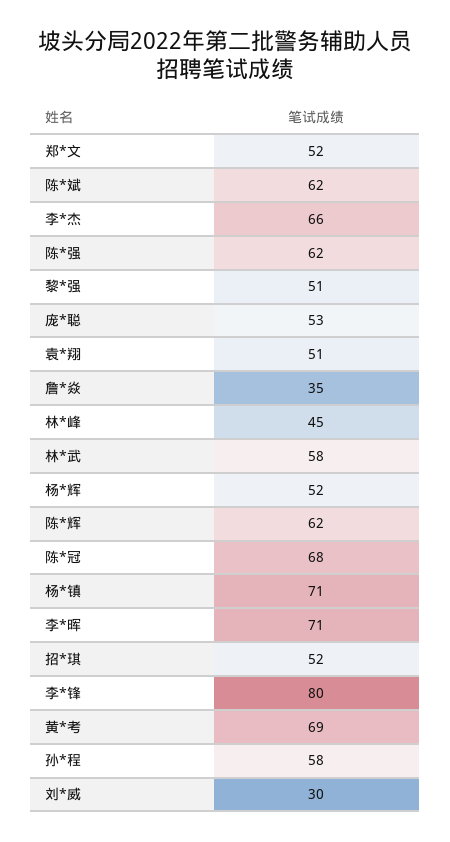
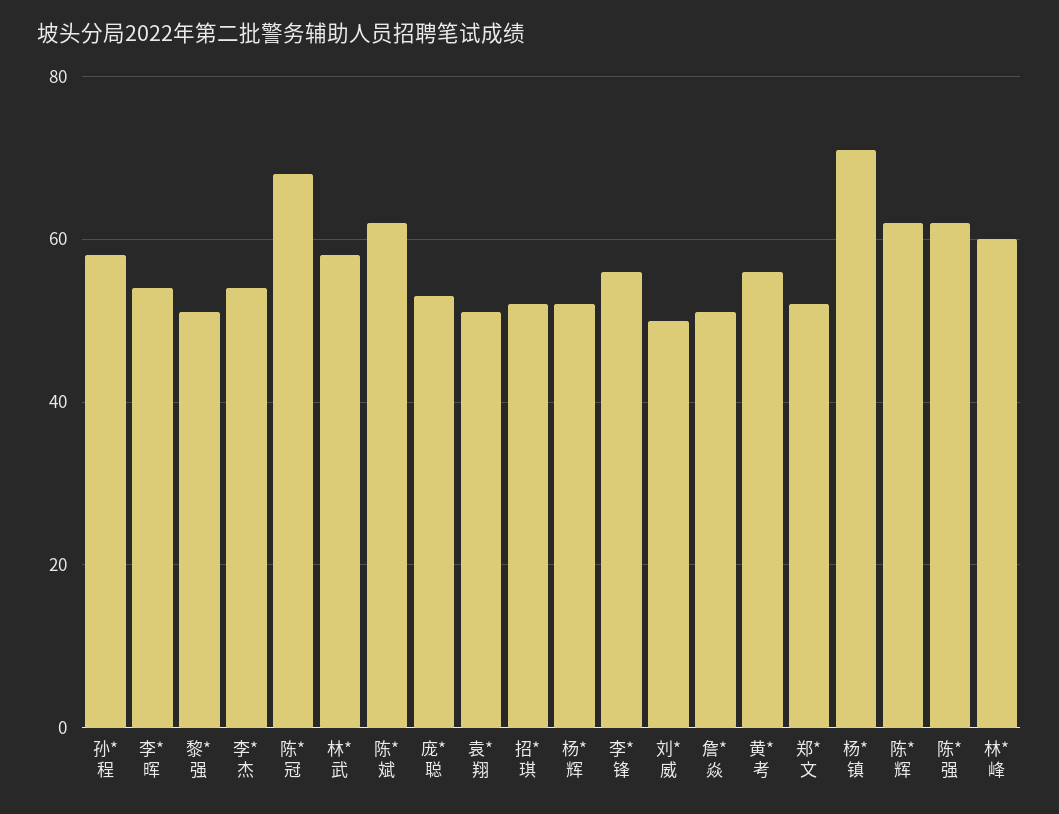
  {
    "郑*文": 52,
    "陈*斌": 62,
-   "李*杰": 66,
+   "李*杰": 55,
    "陈*强": 62,
    "黎*强": 51,
    "庞*聪": 53,
    "袁*翔": 51,
-   "詹*焱": 35,
+   "詹*焱": 50,
-   "林*峰": 45,
+   "林*峰": 60,
    "林*武": 58,
    "杨*辉": 52,
    "陈*辉": 62,
    "陈*冠": 68,
    "杨*镇": 71,
-   "李*晖": 71,
+   "李*晖": 55,
    "招*琪": 52,
-   "李*锋": 80,
+   "李*锋": 55,
-   "黄*考": 69,
+   "黄*考": 55,
    "孙*程": 58,
-   "刘*威": 30
+   "刘*威": 50
  }

